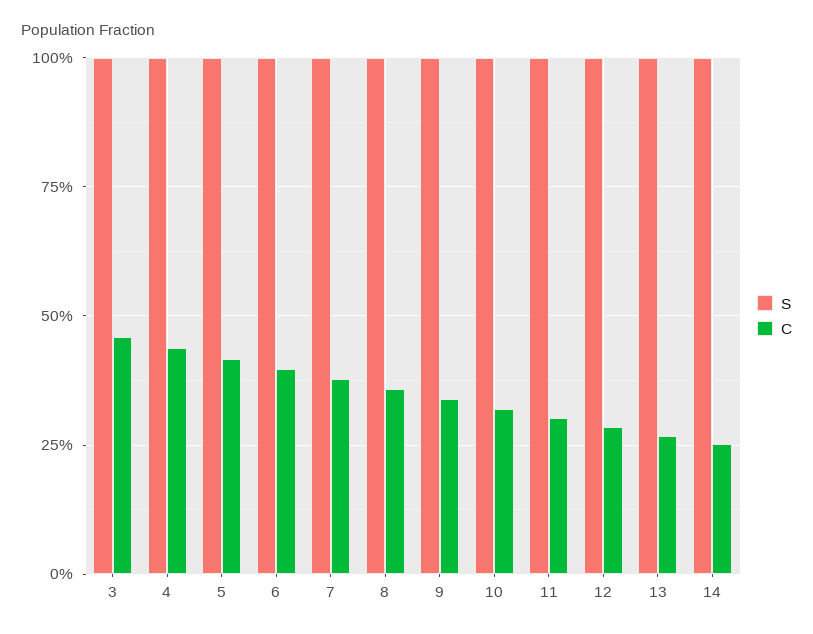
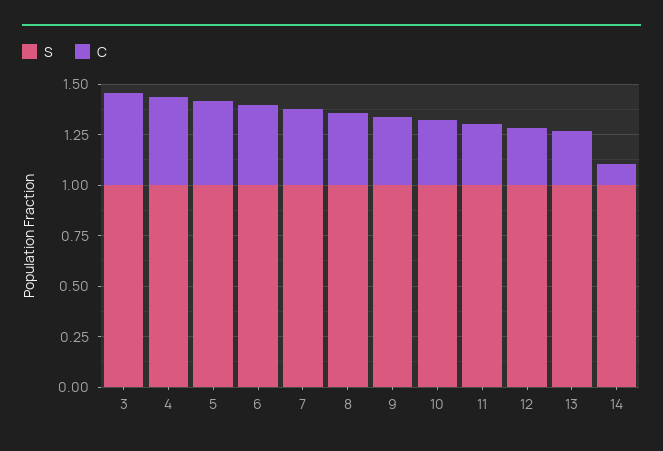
  {
    "S": {
      "3": 1,
      "4": 1,
      "5": 1,
      "6": 1,
      "7": 1,
      "8": 1,
      "9": 1,
      "10": 1,
      "11": 1,
      "12": 1,
      "13": 1,
      "14": 1
    },
    "C": {
      "3": 0.45,
      "4": 0.45,
      "5": 0.425,
      "6": 0.4,
      "7": 0.375,
      "8": 0.35,
      "9": 0.35,
      "10": 0.325,
      "11": 0.3,
      "12": 0.275,
      "13": 0.275,
-     "14": 0.25
+     "14": 0.1
    }
  }

